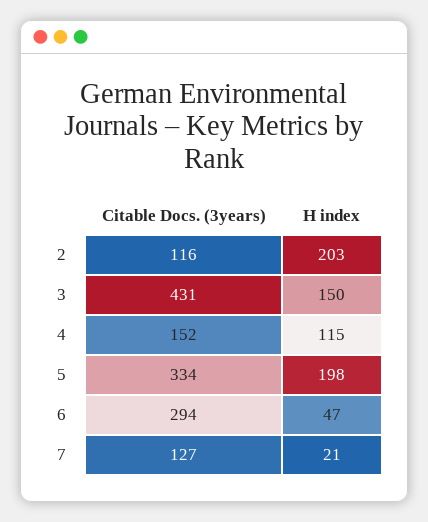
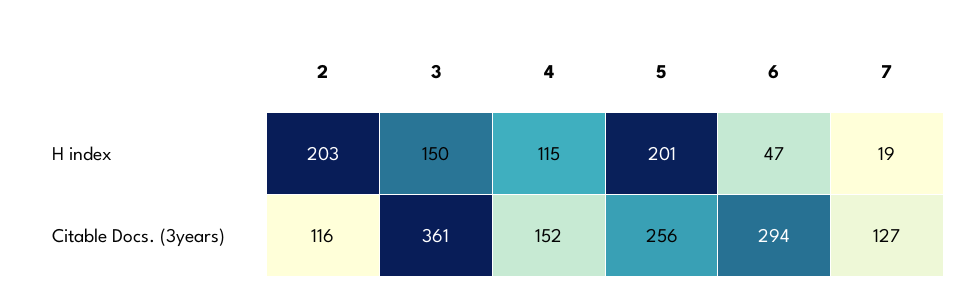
  {
    "Citable Docs. (3years)": {
      "2": 116,
-     "3": 431,
+     "3": 361,
      "4": 152,
-     "5": 334,
+     "5": 256,
      "6": 294,
      "7": 127
    },
    "H index": {
      "2": 203,
      "3": 150,
      "4": 115,
-     "5": 198,
+     "5": 201,
      "6": 47,
-     "7": 21
+     "7": 19
    }
  }

